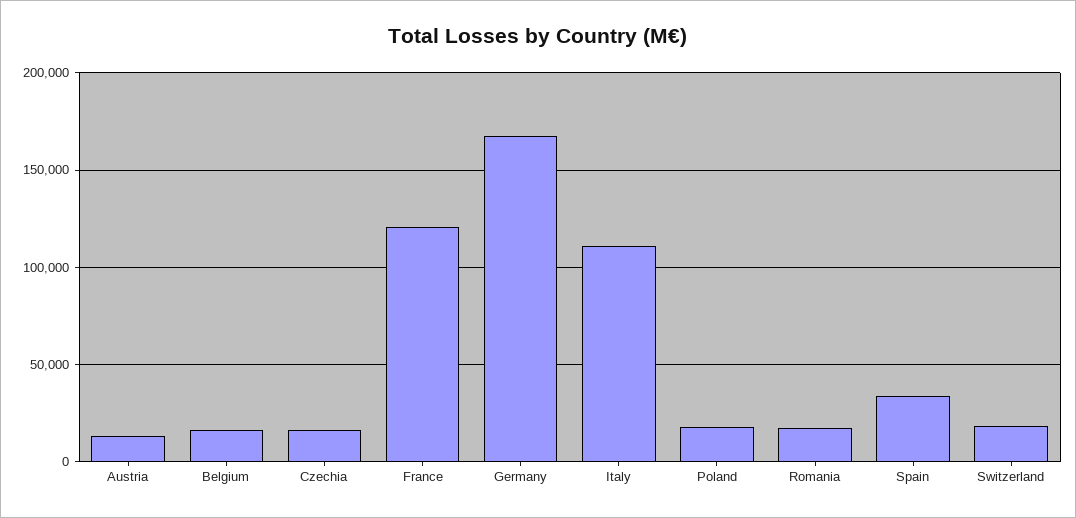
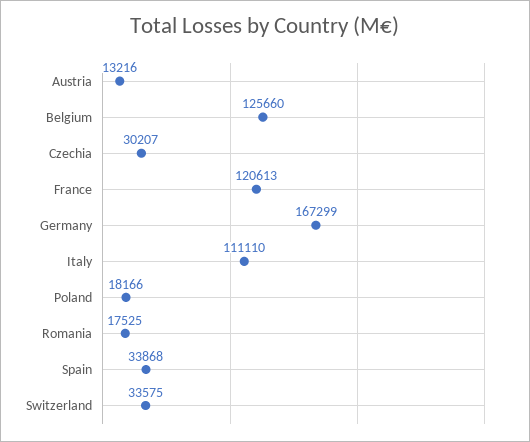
  {
    "Austria": 13216,
-   "Belgium": 15000,
+   "Belgium": 125660,
-   "Czechia": 15000,
+   "Czechia": 30207,
    "France": 120613,
    "Germany": 167299,
    "Italy": 111110,
    "Poland": 18166,
    "Romania": 17525,
    "Spain": 33868,
-   "Switzerland": 20000
+   "Switzerland": 33575
  }

